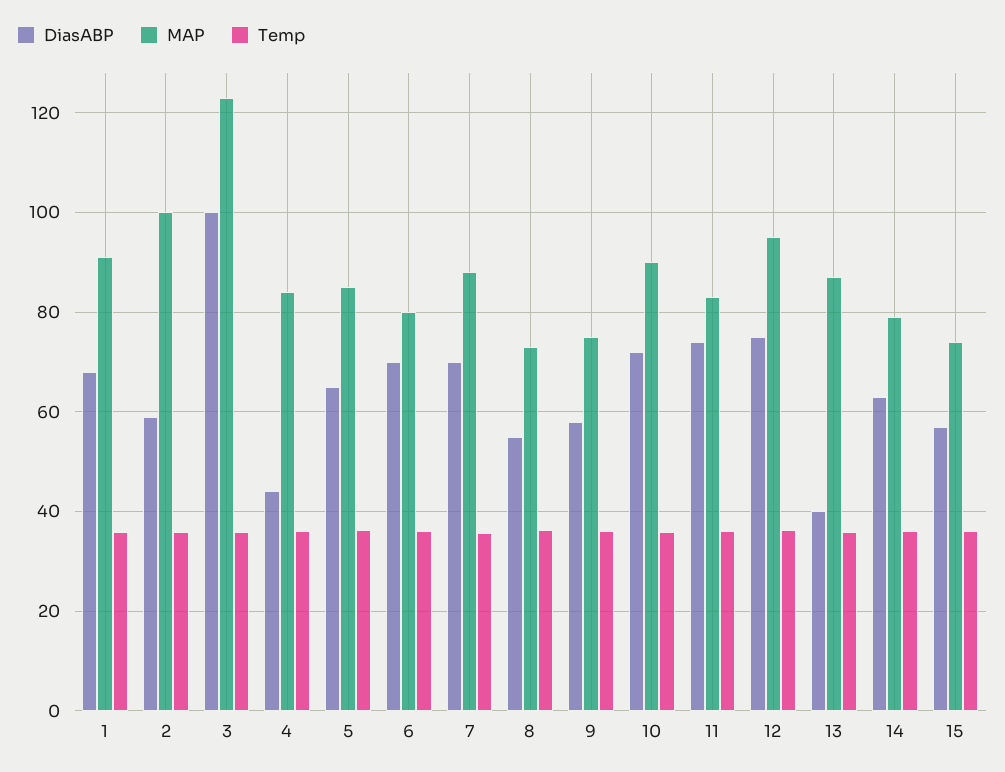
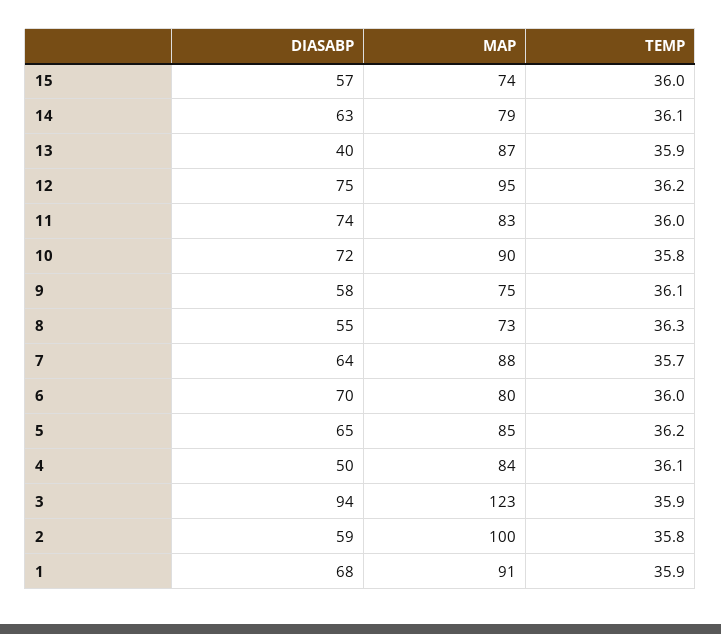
  {
    "DiasABP": {
      "1": 68,
      "2": 59,
-     "3": 100,
+     "3": 94,
-     "4": 44,
+     "4": 50,
      "5": 65,
      "6": 70,
-     "7": 70,
+     "7": 64,
      "8": 55,
      "9": 58,
      "10": 72,
      "11": 74,
      "12": 75,
      "13": 40,
      "14": 63,
      "15": 57
    },
    "MAP": {
      "1": 91,
      "2": 100,
      "3": 123,
      "4": 84,
      "5": 85,
      "6": 80,
      "7": 88,
      "8": 73,
      "9": 75,
      "10": 90,
      "11": 83,
      "12": 95,
      "13": 87,
      "14": 79,
      "15": 74
    },
    "Temp": {
      "1": 35.9,
      "2": 35.8,
      "3": 35.9,
      "4": 36.1,
      "5": 36.2,
      "6": 36,
      "7": 35.7,
      "8": 36.3,
      "9": 36.1,
      "10": 35.8,
      "11": 36,
      "12": 36.2,
      "13": 35.9,
      "14": 36.1,
      "15": 36
    }
  }

